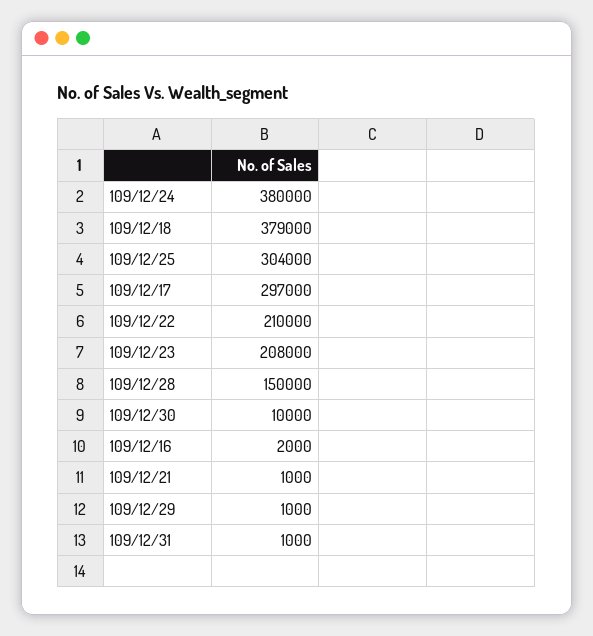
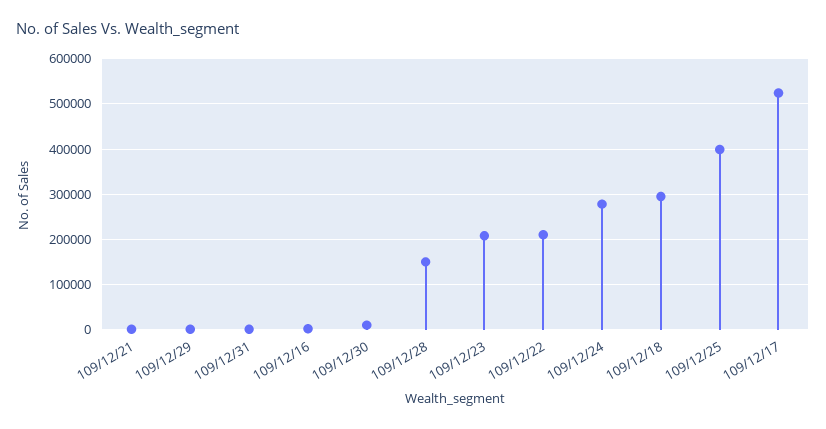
  {
-   "109/12/24": 380000,
+   "109/12/24": 280000,
-   "109/12/18": 379000,
+   "109/12/18": 300000,
-   "109/12/25": 304000,
+   "109/12/25": 400000,
-   "109/12/17": 297000,
+   "109/12/17": 520000,
    "109/12/22": 210000,
    "109/12/23": 208000,
    "109/12/28": 150000,
    "109/12/30": 10000,
    "109/12/16": 2000,
    "109/12/21": 1000,
    "109/12/29": 1000,
    "109/12/31": 1000
  }

